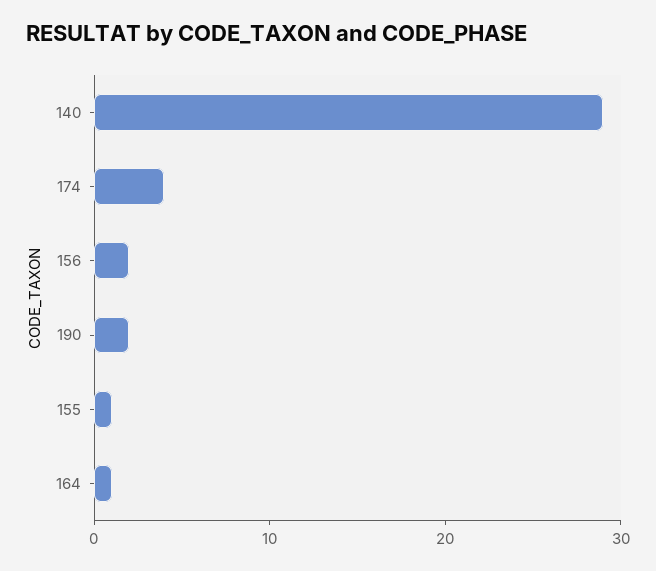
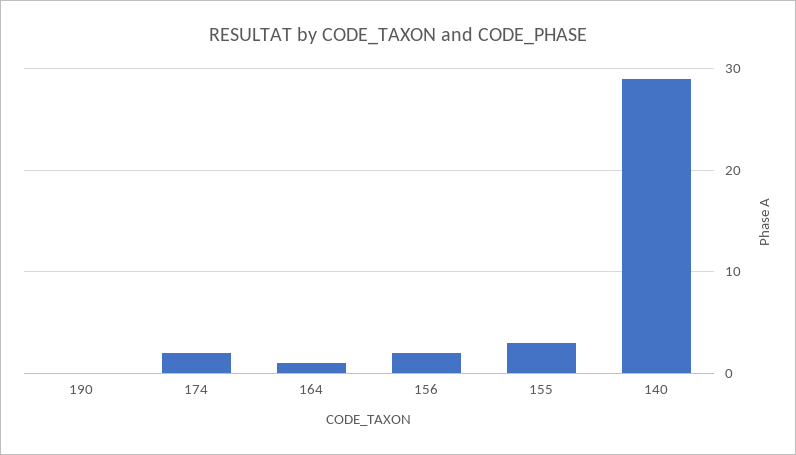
  {
    "140": 29,
-   "174": 4,
+   "174": 2,
    "156": 2,
-   "190": 2,
+   "190": 0,
-   "155": 1,
+   "155": 3,
    "164": 1
  }

